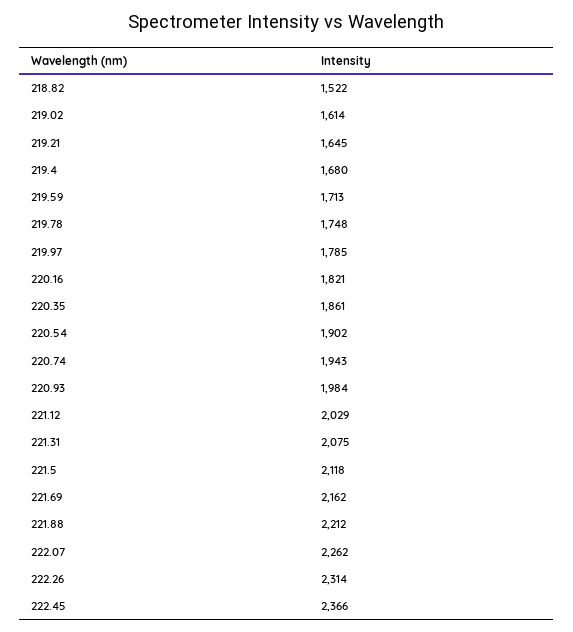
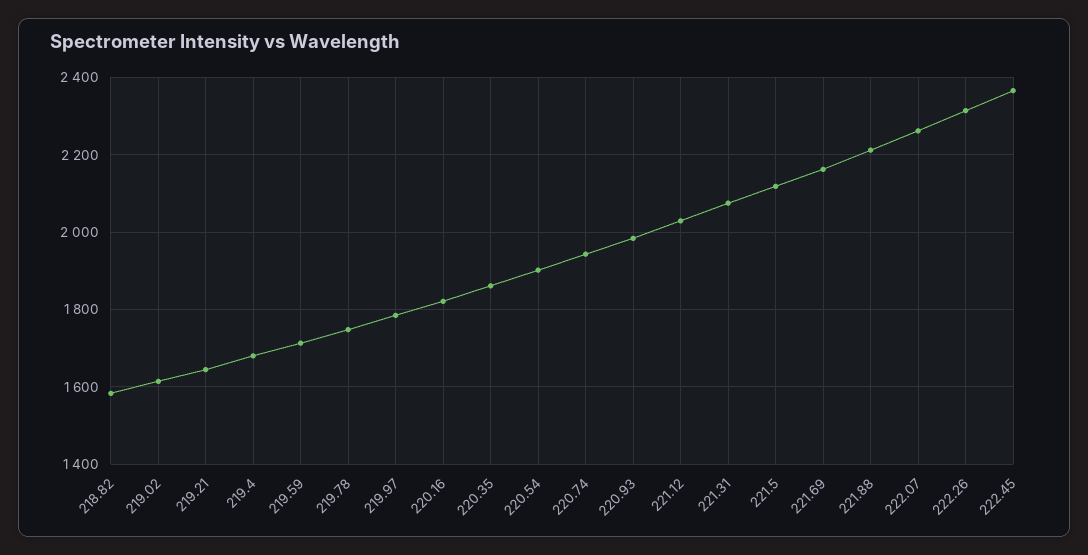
  {
-   "218.82": 1522,
+   "218.82": 1580,
    "219.02": 1614,
    "219.21": 1645,
    "219.4": 1680,
    "219.59": 1713,
    "219.78": 1748,
    "219.97": 1785,
    "220.16": 1821,
    "220.35": 1861,
    "220.54": 1902,
    "220.74": 1943,
    "220.93": 1984,
    "221.12": 2029,
    "221.31": 2075,
    "221.5": 2118,
    "221.69": 2162,
    "221.88": 2212,
    "222.07": 2262,
    "222.26": 2314,
    "222.45": 2366
  }

